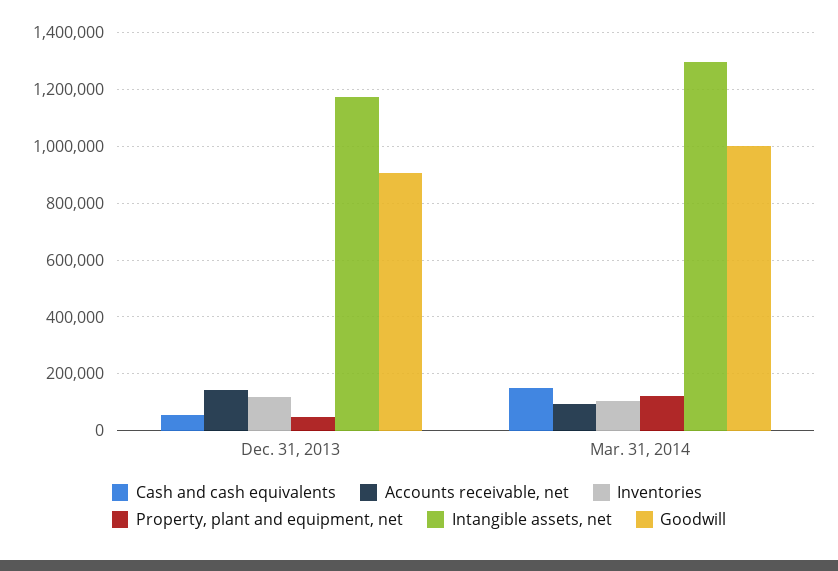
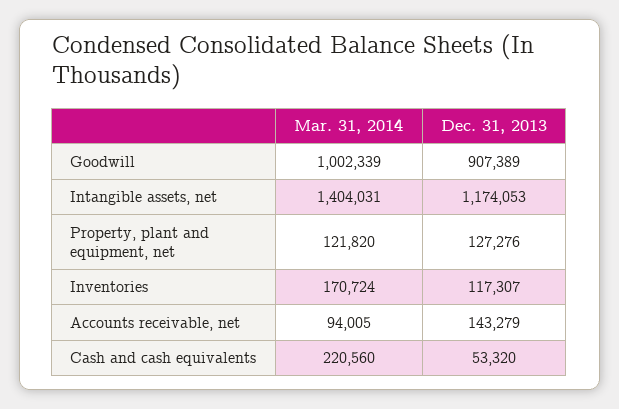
  {
    "Cash and cash equivalents": {
      "Dec. 31, 2013": 53320,
-     "Mar. 31, 2014": 150000
+     "Mar. 31, 2014": 220560
    },
    "Accounts receivable, net": {
      "Dec. 31, 2013": 143279,
      "Mar. 31, 2014": 94005
    },
    "Inventories": {
      "Dec. 31, 2013": 117307,
-     "Mar. 31, 2014": 100000
+     "Mar. 31, 2014": 170724
    },
    "Property, plant and equipment, net": {
-     "Dec. 31, 2013": 50000,
+     "Dec. 31, 2013": 127276,
      "Mar. 31, 2014": 121820
    },
    "Intangible assets, net": {
      "Dec. 31, 2013": 1174053,
-     "Mar. 31, 2014": 1300000
+     "Mar. 31, 2014": 1404031
    },
    "Goodwill": {
      "Dec. 31, 2013": 907389,
      "Mar. 31, 2014": 1002339
    }
  }

